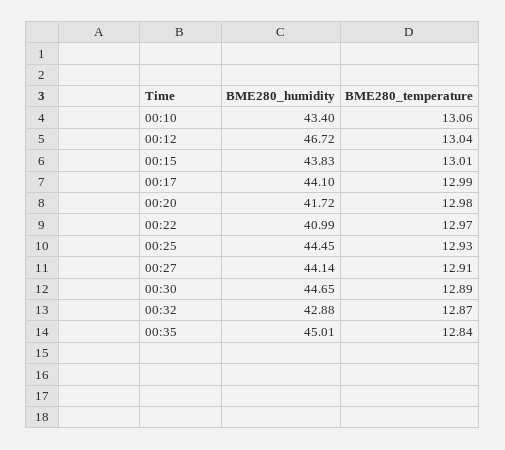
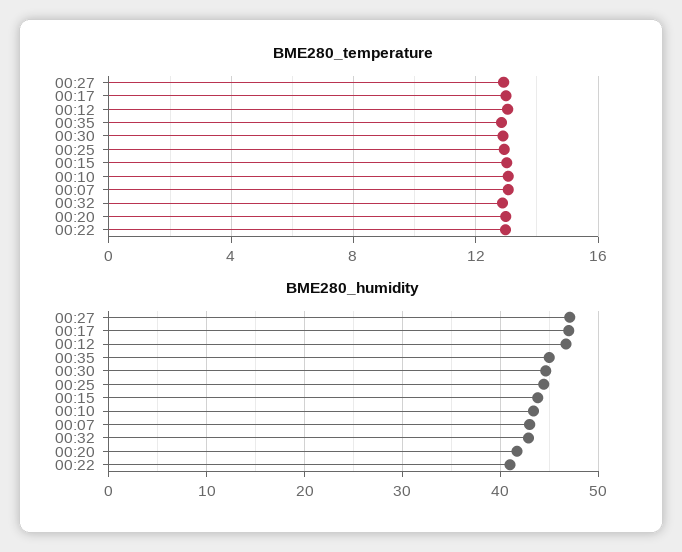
  {
    "BME280_humidity": {
      "00:10": 43.4,
      "00:12": 46.72,
      "00:15": 43.83,
-     "00:17": 44.1,
+     "00:17": 47,
      "00:20": 41.72,
      "00:22": 40.99,
      "00:25": 44.45,
-     "00:27": 44.14,
+     "00:27": 47,
      "00:30": 44.65,
      "00:32": 42.88,
-     "00:35": 45.01
+     "00:35": 45.01,
+     "00:07": 43
    },
    "BME280_temperature": {
      "00:10": 13.06,
      "00:12": 13.04,
      "00:15": 13.01,
      "00:17": 12.99,
      "00:20": 12.98,
      "00:22": 12.97,
      "00:25": 12.93,
      "00:27": 12.91,
      "00:30": 12.89,
      "00:32": 12.87,
-     "00:35": 12.84
+     "00:35": 12.84,
+     "00:07": 13
    }
  }

